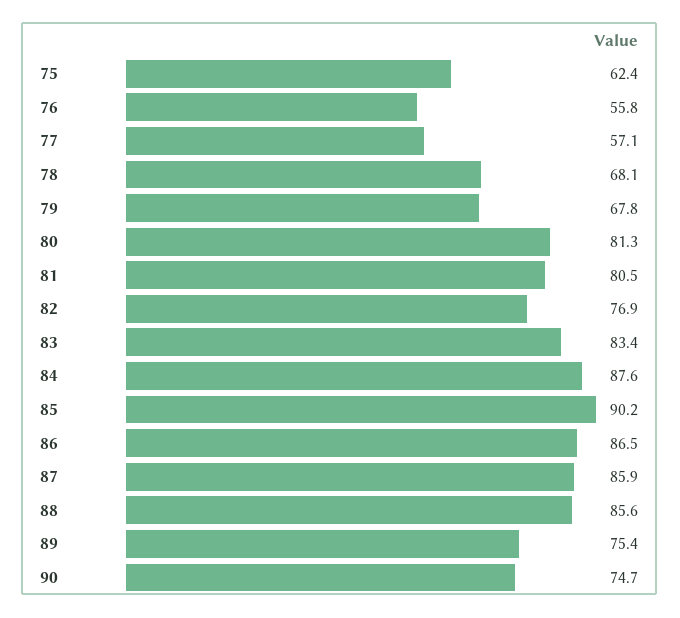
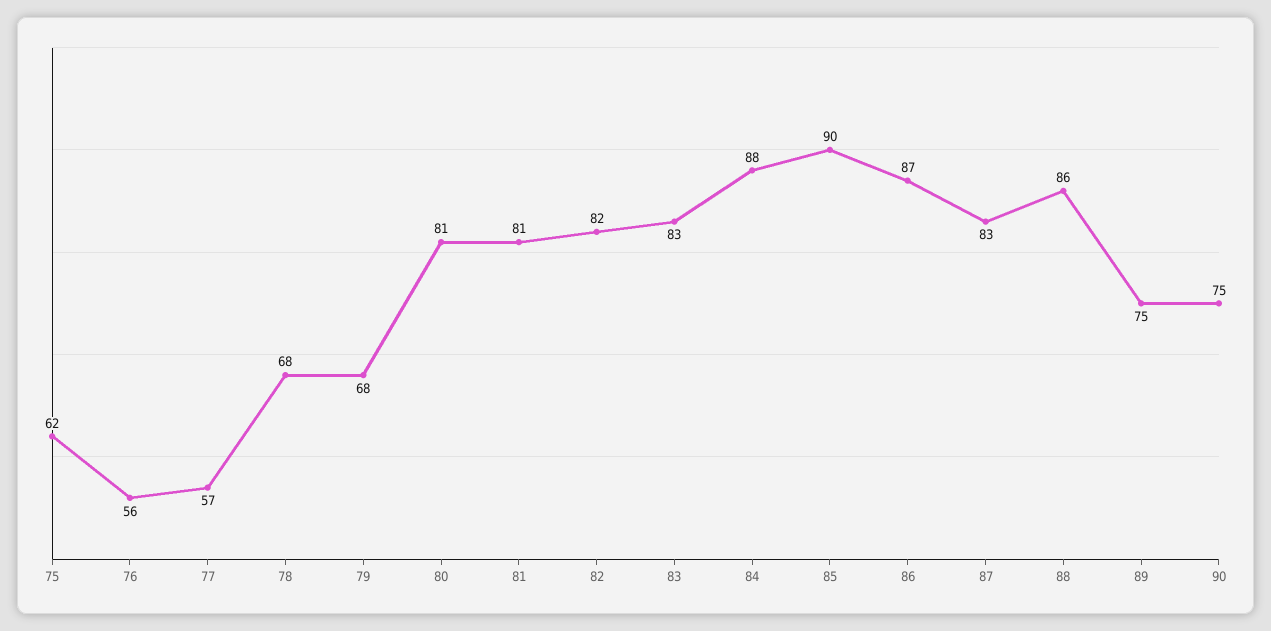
  {
    "75": 62.4,
    "76": 55.8,
    "77": 57.1,
    "78": 68.1,
    "79": 67.8,
    "80": 81.3,
    "81": 80.5,
-   "82": 76.9,
+   "82": 82,
    "83": 83.4,
    "84": 87.6,
    "85": 90.2,
    "86": 86.5,
-   "87": 85.9,
+   "87": 83,
    "88": 85.6,
    "89": 75.4,
    "90": 74.7
  }

